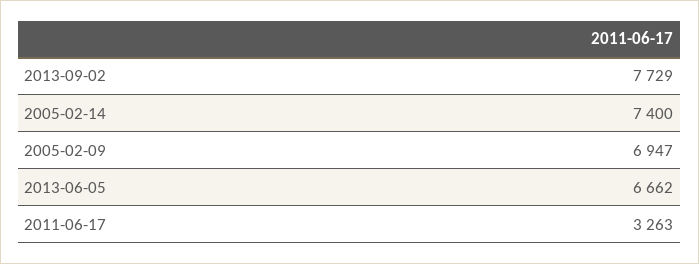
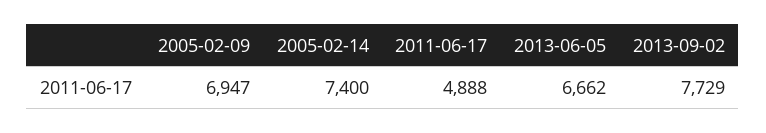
  {
    "2013-09-02": 7729,
    "2005-02-14": 7400,
    "2005-02-09": 6947,
    "2013-06-05": 6662,
-   "2011-06-17": 3263
+   "2011-06-17": 4888
  }

